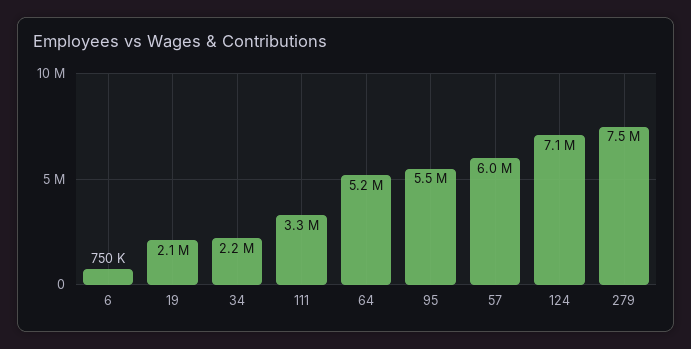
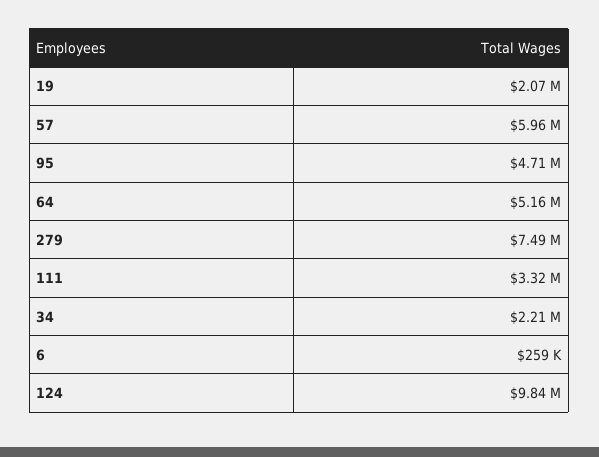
  {
-   "6": 750000,
+   "6": 259000,
    "19": 2070000,
    "34": 2210000,
    "111": 3320000,
    "64": 5160000,
-   "95": 5500000,
+   "95": 4710000,
    "57": 5960000,
-   "124": 7100000,
+   "124": 9840000,
    "279": 7490000
  }

